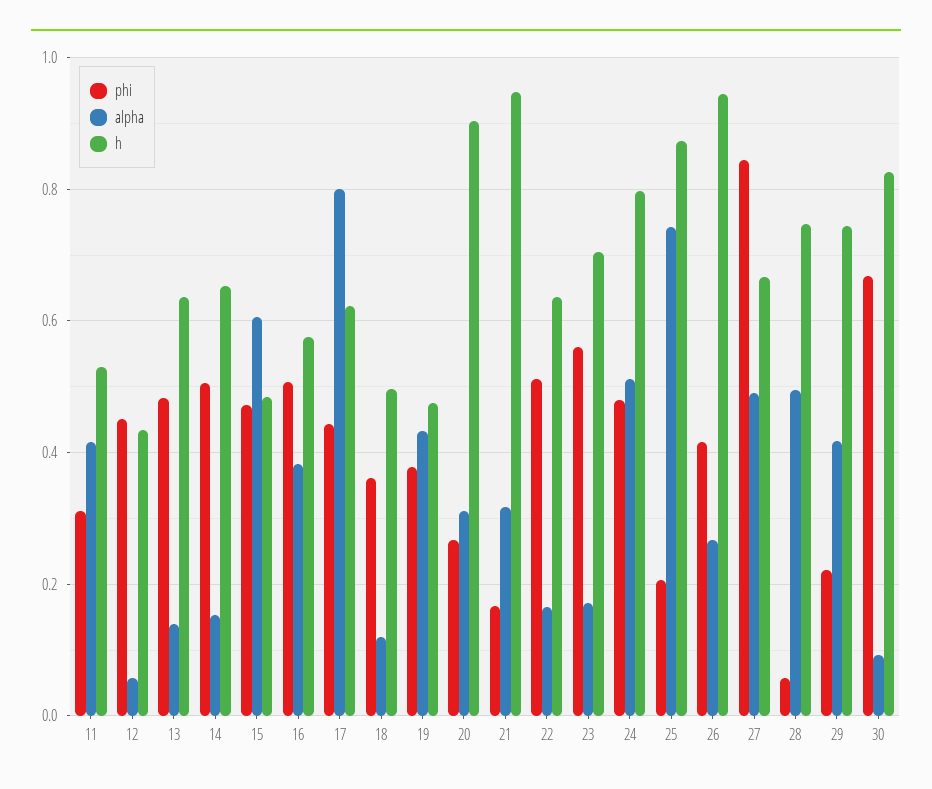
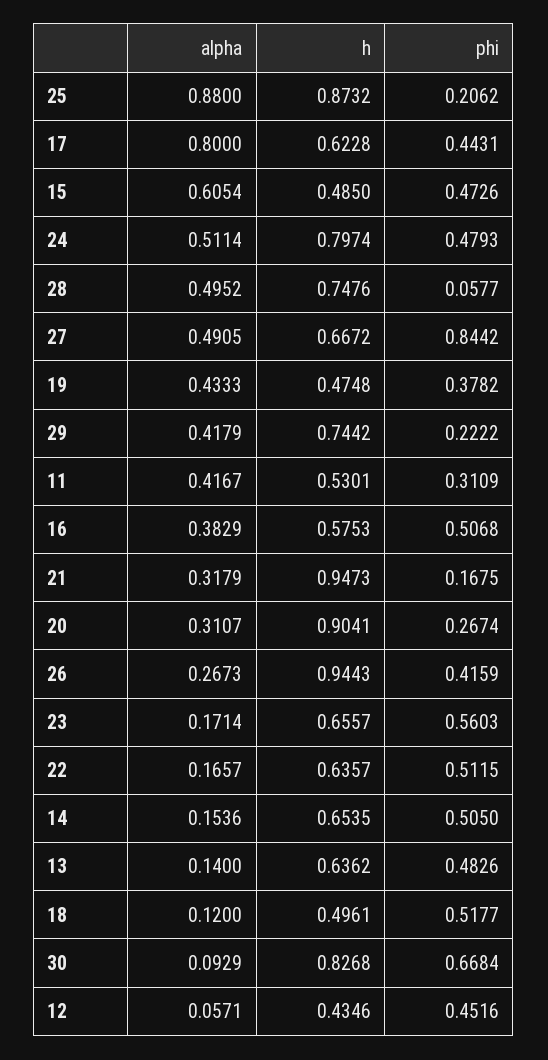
  {
    "phi": {
      "11": 0.3109,
      "12": 0.4516,
      "13": 0.4826,
      "14": 0.505,
      "15": 0.4726,
      "16": 0.5068,
      "17": 0.4431,
-     "18": 0.36,
+     "18": 0.5177,
      "19": 0.3782,
      "20": 0.2674,
      "21": 0.1675,
      "22": 0.5115,
      "23": 0.5603,
      "24": 0.4793,
      "25": 0.2062,
      "26": 0.4159,
      "27": 0.8442,
      "28": 0.0577,
      "29": 0.2222,
      "30": 0.6684
    },
    "alpha": {
      "11": 0.4167,
      "12": 0.0571,
      "13": 0.14,
      "14": 0.1536,
      "15": 0.6054,
      "16": 0.3829,
      "17": 0.8,
      "18": 0.12,
      "19": 0.4333,
      "20": 0.3107,
      "21": 0.3179,
      "22": 0.1657,
      "23": 0.1714,
      "24": 0.5114,
-     "25": 0.74,
+     "25": 0.88,
      "26": 0.2673,
      "27": 0.4905,
      "28": 0.4952,
      "29": 0.4179,
      "30": 0.0929
    },
    "h": {
      "11": 0.5301,
      "12": 0.4346,
      "13": 0.6362,
      "14": 0.6535,
      "15": 0.485,
      "16": 0.5753,
      "17": 0.6228,
      "18": 0.4961,
      "19": 0.4748,
      "20": 0.9041,
      "21": 0.9473,
      "22": 0.6357,
-     "23": 0.7,
+     "23": 0.6557,
      "24": 0.7974,
      "25": 0.8732,
      "26": 0.9443,
      "27": 0.6672,
      "28": 0.7476,
      "29": 0.7442,
      "30": 0.8268
    }
  }

